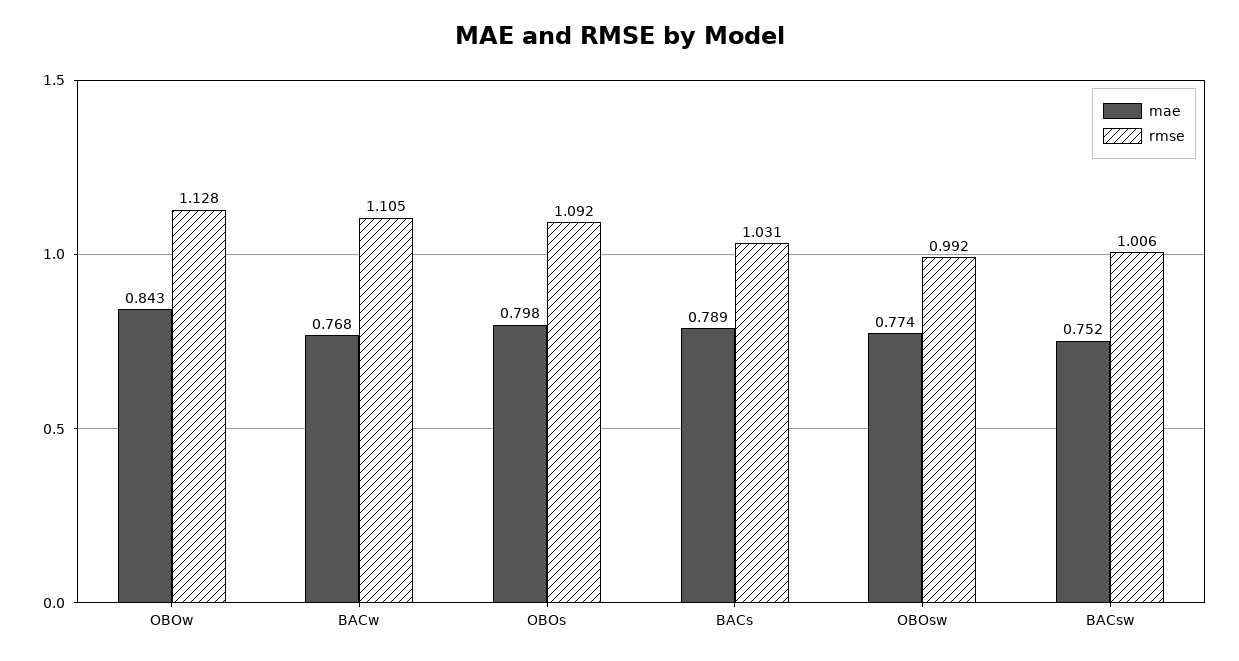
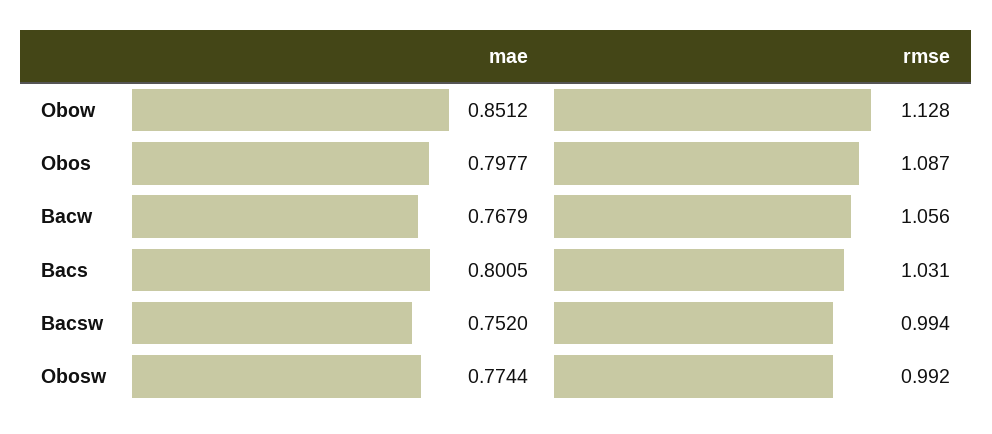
  {
    "mae": {
-     "OBOw": 0.843,
+     "OBOw": 0.8512,
      "BACw": 0.7679,
      "OBOs": 0.7977,
-     "BACs": 0.789,
+     "BACs": 0.8005,
      "OBOsw": 0.7744,
      "BACsw": 0.752
    },
    "rmse": {
      "OBOw": 1.128,
-     "BACw": 1.105,
+     "BACw": 1.056,
-     "OBOs": 1.092,
+     "OBOs": 1.087,
      "BACs": 1.031,
      "OBOsw": 0.992,
-     "BACsw": 1.006
+     "BACsw": 0.994
    }
  }

